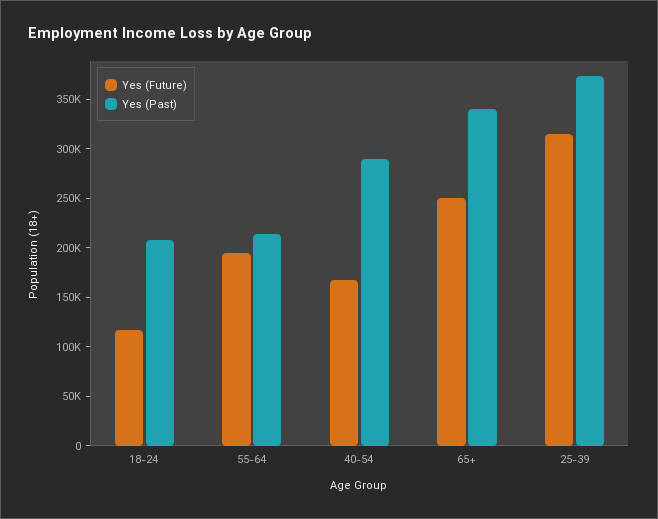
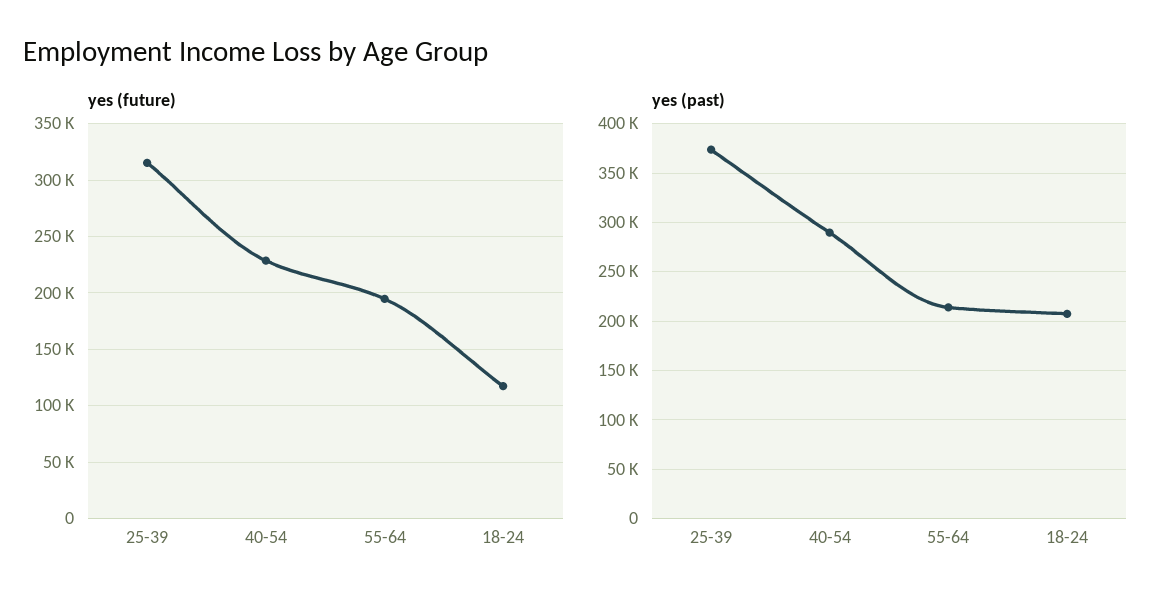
  {
    "Yes (Future)": {
      "18-24": 120000,
      "55-64": 190000,
-     "40-54": 170000,
+     "40-54": 230000,
-     "65+": 250000,
      "25-39": 320000
    },
    "Yes (Past)": {
      "18-24": 210000,
      "55-64": 210000,
      "40-54": 290000,
-     "65+": 340000,
      "25-39": 370000
    }
  }

